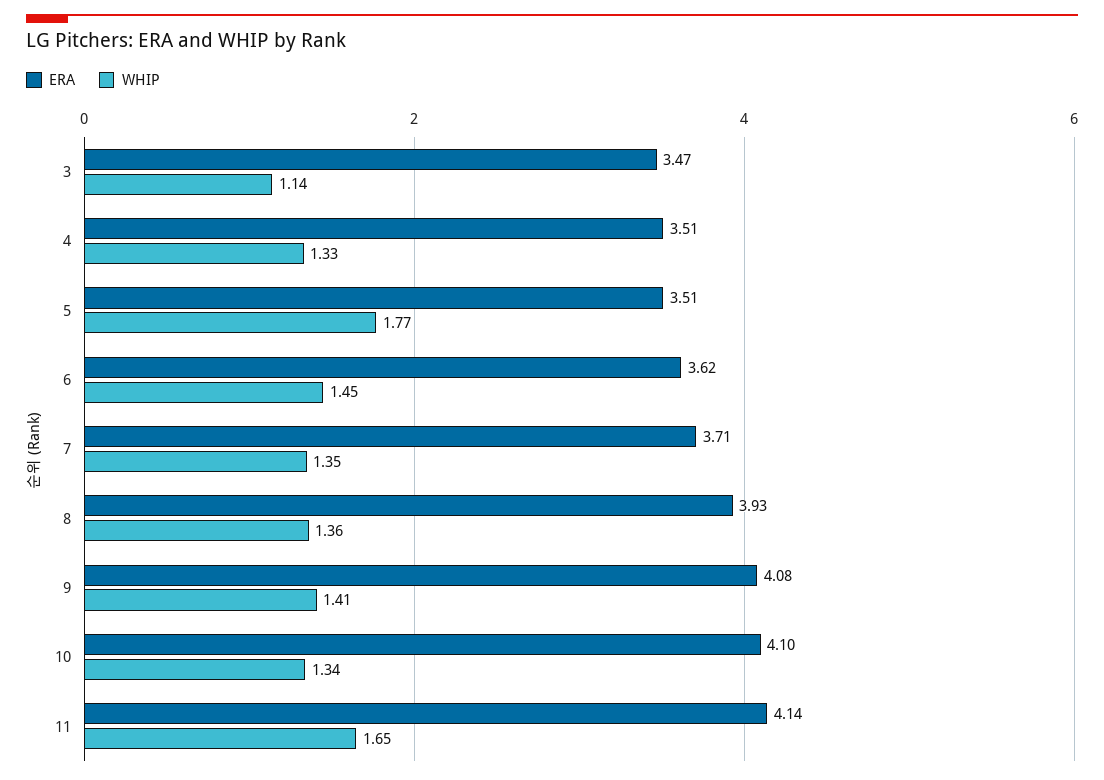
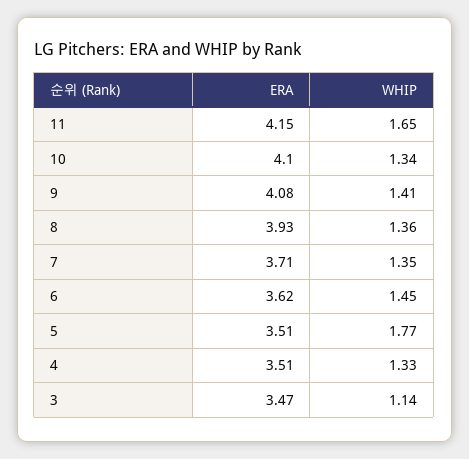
  {
    "ERA": {
      "3": 3.47,
      "4": 3.51,
      "5": 3.51,
      "6": 3.62,
      "7": 3.71,
      "8": 3.93,
      "9": 4.08,
      "10": 4.1,
-     "11": 4.14
+     "11": 4.15
    },
    "WHIP": {
      "3": 1.14,
      "4": 1.33,
      "5": 1.77,
      "6": 1.45,
      "7": 1.35,
      "8": 1.36,
      "9": 1.41,
      "10": 1.34,
      "11": 1.65
    }
  }

